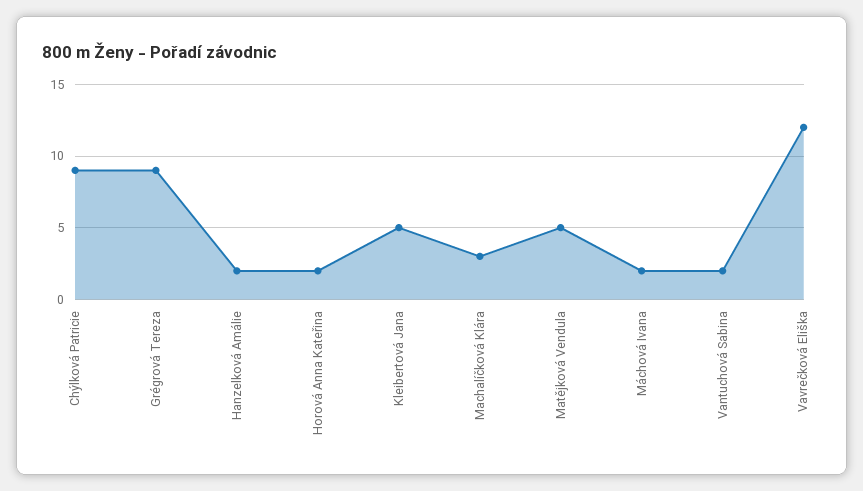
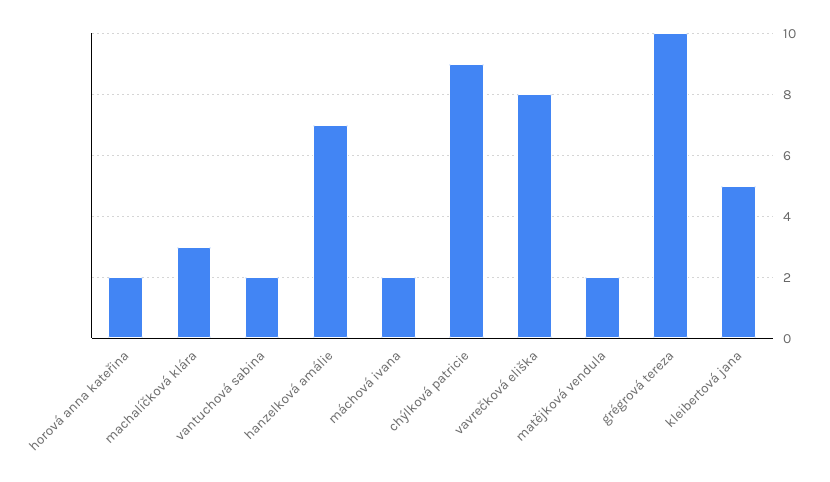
  {
    "Chýlková Patricie": 9,
-   "Grégrová Tereza": 9,
+   "Grégrová Tereza": 10,
-   "Hanzelková Amálie": 2,
+   "Hanzelková Amálie": 7,
    "Horová Anna Kateřina": 2,
    "Kleibertová Jana": 5,
    "Machalíčková Klára": 3,
-   "Matějková Vendula": 5,
+   "Matějková Vendula": 2,
    "Máchová Ivana": 2,
    "Vantuchová Sabina": 2,
-   "Vavrečková Eliška": 12
+   "Vavrečková Eliška": 8
  }

